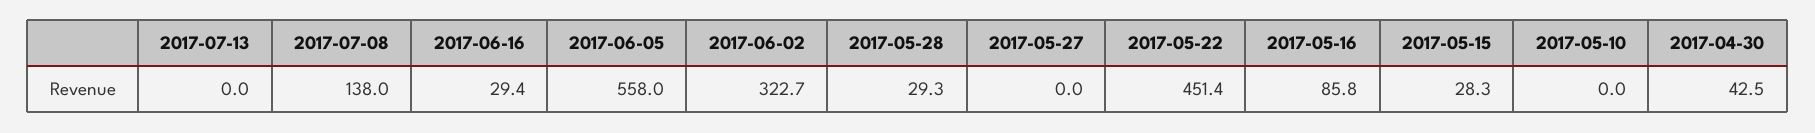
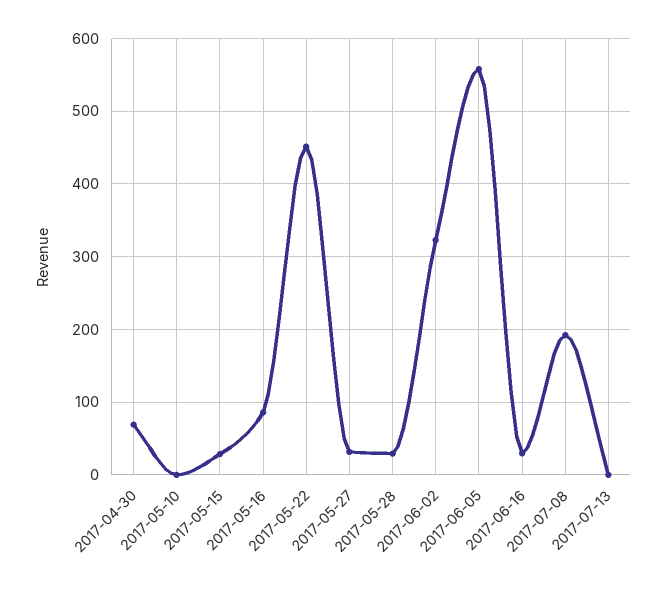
  {
    "2017-07-13": 0,
-   "2017-07-08": 138,
+   "2017-07-08": 190,
    "2017-06-16": 29.4,
    "2017-06-05": 558,
    "2017-06-02": 322.7,
    "2017-05-28": 29.3,
-   "2017-05-27": 0,
+   "2017-05-27": 30,
    "2017-05-22": 451.4,
    "2017-05-16": 85.8,
    "2017-05-15": 28.3,
    "2017-05-10": 0,
-   "2017-04-30": 42.5
+   "2017-04-30": 70
  }

